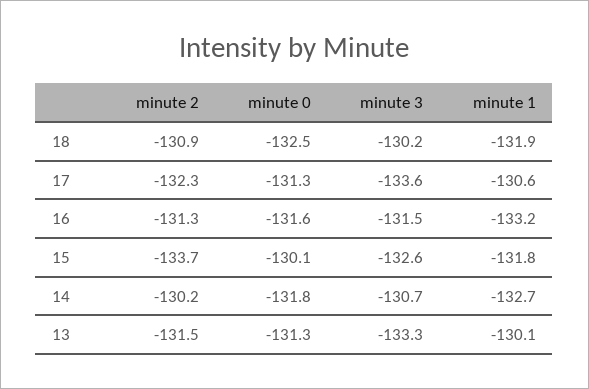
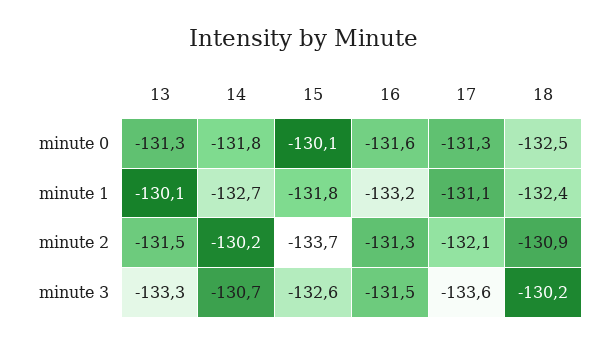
  {
    "minute 2": {
      "18": -130.9,
-     "17": -132.3,
+     "17": -132.1,
      "16": -131.3,
      "15": -133.7,
      "14": -130.2,
      "13": -131.5
    },
    "minute 0": {
      "18": -132.5,
      "17": -131.3,
      "16": -131.6,
      "15": -130.1,
      "14": -131.8,
      "13": -131.3
    },
    "minute 3": {
      "18": -130.2,
      "17": -133.6,
      "16": -131.5,
      "15": -132.6,
      "14": -130.7,
      "13": -133.3
    },
    "minute 1": {
-     "18": -131.9,
+     "18": -132.4,
-     "17": -130.6,
+     "17": -131.1,
      "16": -133.2,
      "15": -131.8,
      "14": -132.7,
      "13": -130.1
    }
  }

